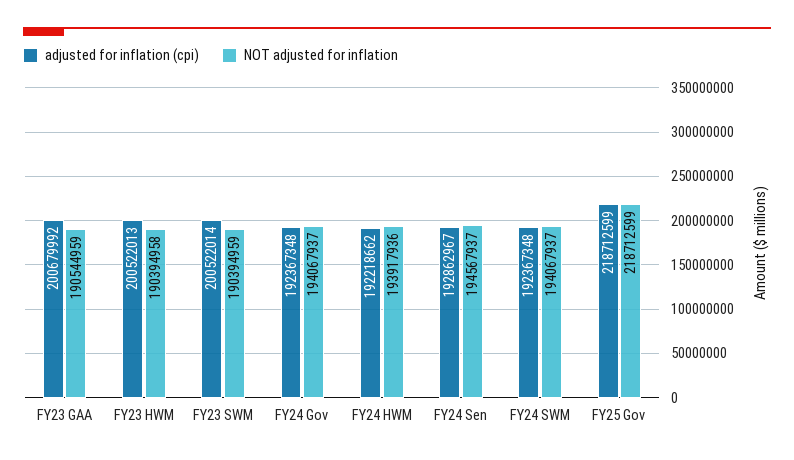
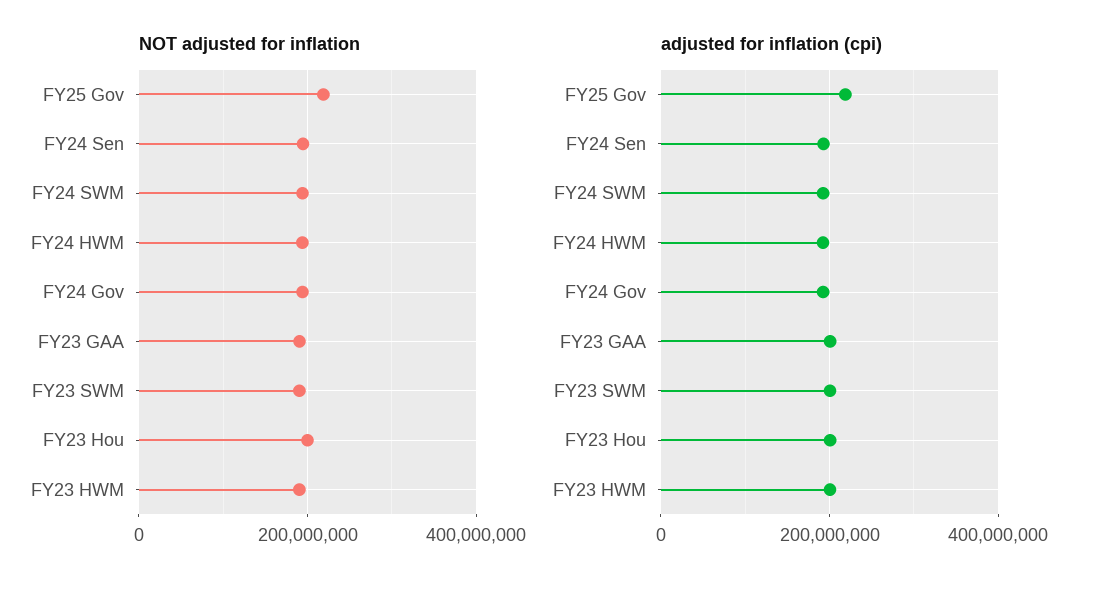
  {
    "adjusted for inflation (cpi)": {
      "FY23 GAA": 200679992,
      "FY23 HWM": 200522013,
      "FY23 SWM": 200522014,
      "FY24 Gov": 192367348,
      "FY24 HWM": 192218662,
      "FY24 Sen": 192862967,
      "FY24 SWM": 192367348,
-     "FY25 Gov": 218712599
+     "FY25 Gov": 218712599,
+     "FY23 Hou": 200000000
    },
    "NOT adjusted for inflation": {
      "FY23 GAA": 190544959,
      "FY23 HWM": 190394958,
      "FY23 SWM": 190394959,
      "FY24 Gov": 194067937,
      "FY24 HWM": 193917936,
      "FY24 Sen": 194567937,
      "FY24 SWM": 194067937,
-     "FY25 Gov": 218712599
+     "FY25 Gov": 218712599,
+     "FY23 Hou": 200000000
    }
  }

